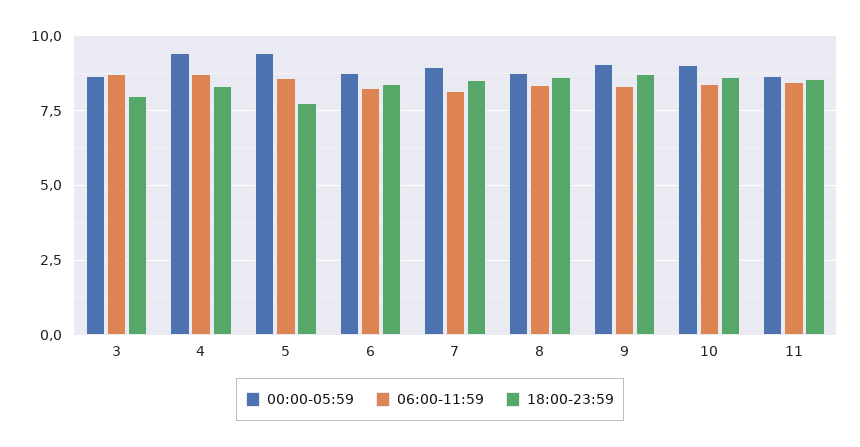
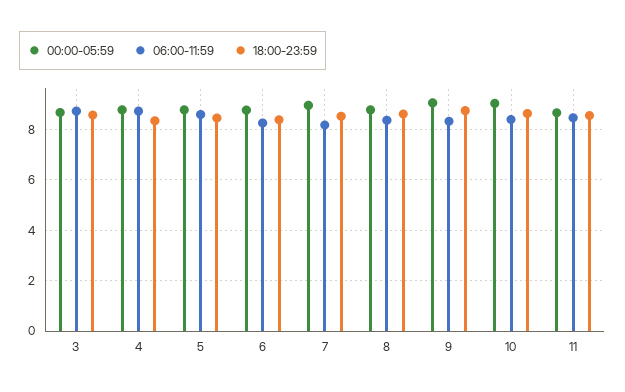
  {
    "00:00-05:59": {
      "3": 8.75,
-     "4": 9.5,
+     "4": 8.75,
-     "5": 9.5,
+     "5": 8.75,
      "6": 8.75,
      "7": 9,
      "8": 8.75,
      "9": 9,
      "10": 9,
      "11": 8.75
    },
    "06:00-11:59": {
      "3": 8.75,
      "4": 8.75,
      "5": 8.5,
      "6": 8.25,
      "7": 8.25,
      "8": 8.25,
      "9": 8.25,
      "10": 8.5,
      "11": 8.5
    },
    "18:00-23:59": {
-     "3": 8,
+     "3": 8.5,
      "4": 8.25,
-     "5": 7.75,
+     "5": 8.5,
      "6": 8.5,
      "7": 8.5,
      "8": 8.5,
      "9": 8.75,
      "10": 8.75,
      "11": 8.5
    }
  }

